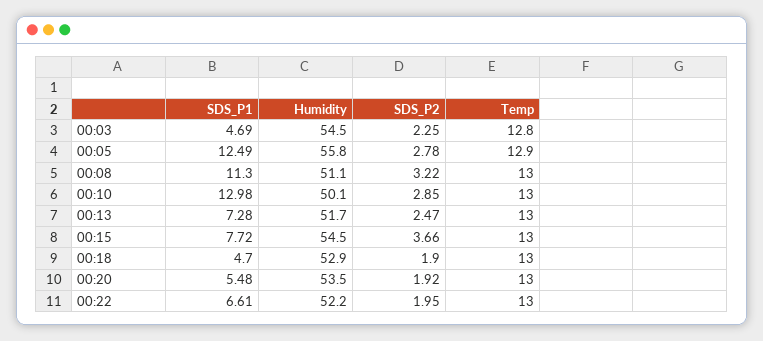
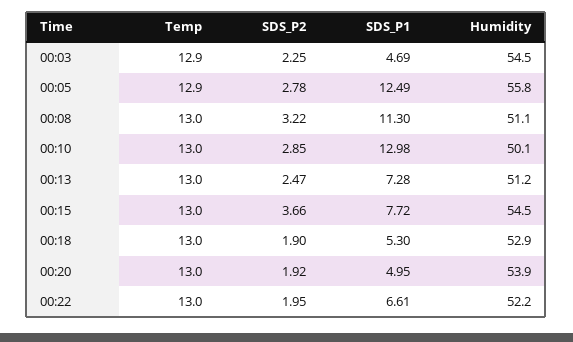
  {
    "SDS_P1": {
      "00:03": 4.69,
      "00:05": 12.49,
      "00:08": 11.3,
      "00:10": 12.98,
      "00:13": 7.28,
      "00:15": 7.72,
-     "00:18": 4.7,
+     "00:18": 5.3,
-     "00:20": 5.48,
+     "00:20": 4.95,
      "00:22": 6.61
    },
    "Humidity": {
      "00:03": 54.5,
      "00:05": 55.8,
      "00:08": 51.1,
      "00:10": 50.1,
-     "00:13": 51.7,
+     "00:13": 51.2,
      "00:15": 54.5,
      "00:18": 52.9,
-     "00:20": 53.5,
+     "00:20": 53.9,
      "00:22": 52.2
    },
    "SDS_P2": {
      "00:03": 2.25,
      "00:05": 2.78,
      "00:08": 3.22,
      "00:10": 2.85,
      "00:13": 2.47,
      "00:15": 3.66,
      "00:18": 1.9,
      "00:20": 1.92,
      "00:22": 1.95
    },
    "Temp": {
-     "00:03": 12.8,
+     "00:03": 12.9,
      "00:05": 12.9,
      "00:08": 13,
      "00:10": 13,
      "00:13": 13,
      "00:15": 13,
      "00:18": 13,
      "00:20": 13,
      "00:22": 13
    }
  }

